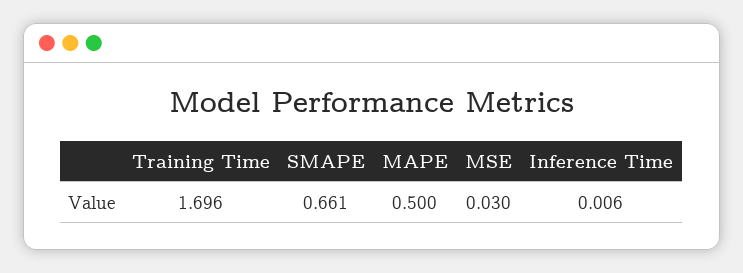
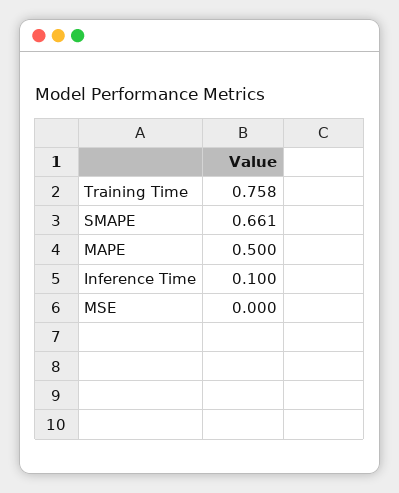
  {
-   "Training Time": 1.696,
+   "Training Time": 0.758,
    "SMAPE": 0.661,
    "MAPE": 0.5,
-   "MSE": 0.03,
+   "MSE": 0,
-   "Inference Time": 0.006
+   "Inference Time": 0.1
  }

